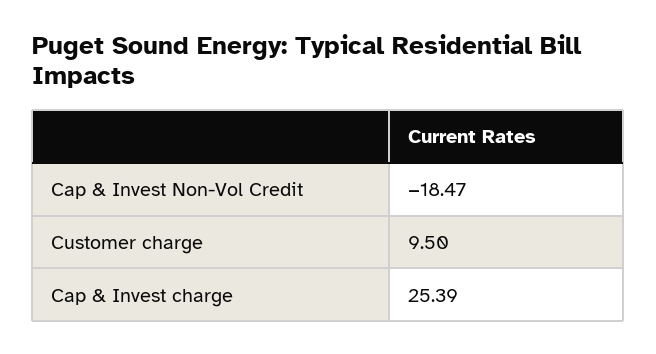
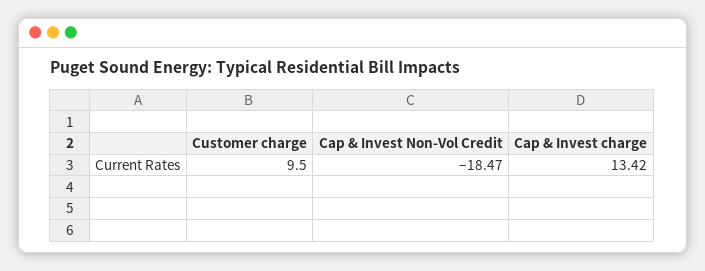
  {
    "Cap & Invest Non-Vol Credit": -18.47,
    "Customer charge": 9.5,
-   "Cap & Invest charge": 25.39
+   "Cap & Invest charge": 13.42
  }

